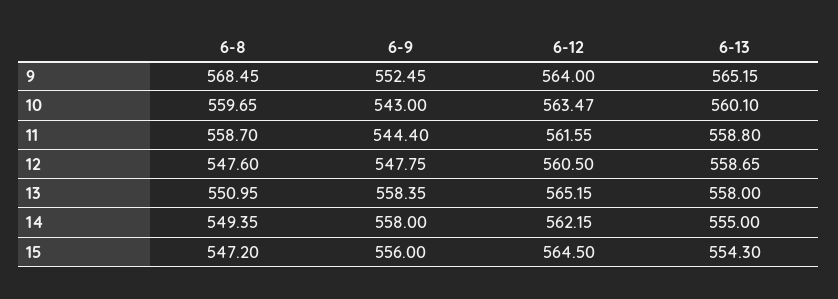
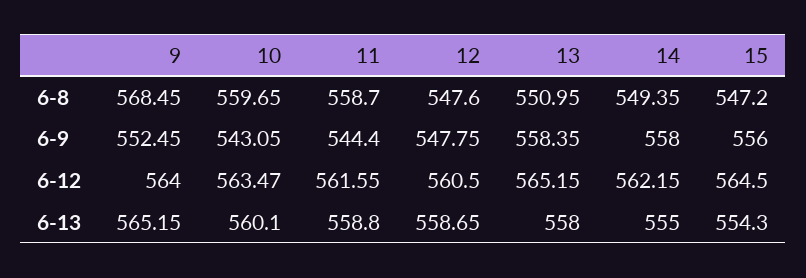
  {
    "6-8": {
      "9": 568.45,
      "10": 559.65,
      "11": 558.7,
      "12": 547.6,
      "13": 550.95,
      "14": 549.35,
      "15": 547.2
    },
    "6-9": {
      "9": 552.45,
-     "10": 543,
+     "10": 543.05,
      "11": 544.4,
      "12": 547.75,
      "13": 558.35,
      "14": 558,
      "15": 556
    },
    "6-12": {
      "9": 564,
      "10": 563.47,
      "11": 561.55,
      "12": 560.5,
      "13": 565.15,
      "14": 562.15,
      "15": 564.5
    },
    "6-13": {
      "9": 565.15,
      "10": 560.1,
      "11": 558.8,
      "12": 558.65,
      "13": 558,
      "14": 555,
      "15": 554.3
    }
  }

